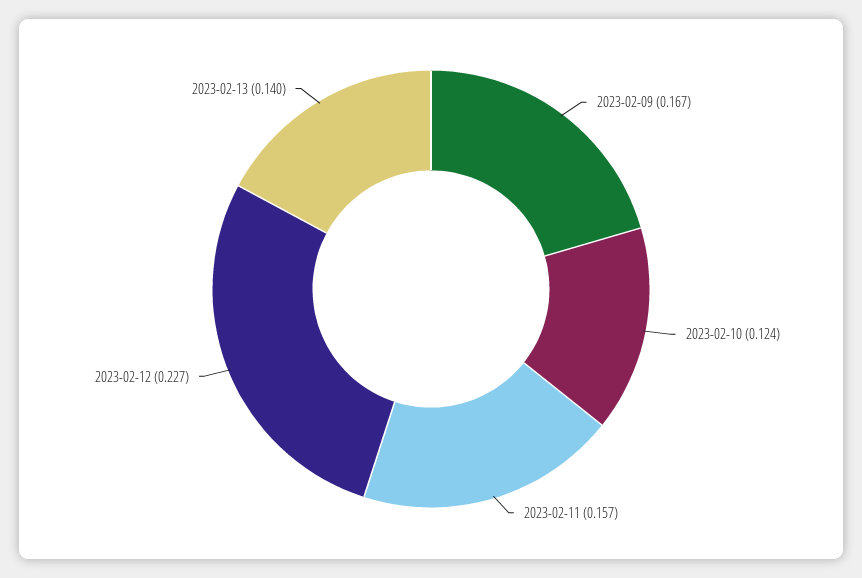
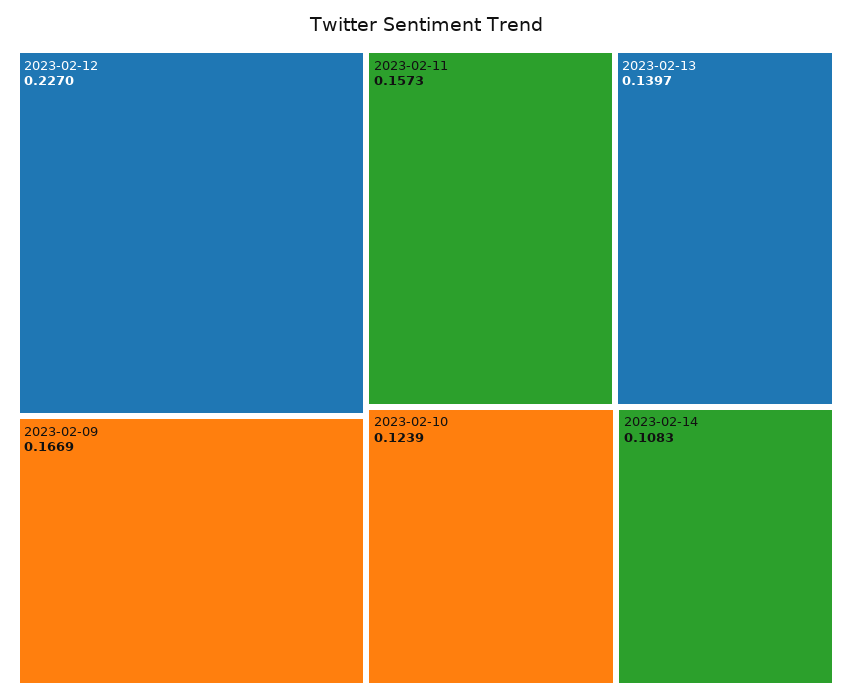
  {
    "2023-02-09": 0.1669,
    "2023-02-10": 0.1239,
    "2023-02-11": 0.1573,
    "2023-02-12": 0.227,
-   "2023-02-13": 0.1397
+   "2023-02-13": 0.1397,
+   "2023-02-14": 0.1083
  }

